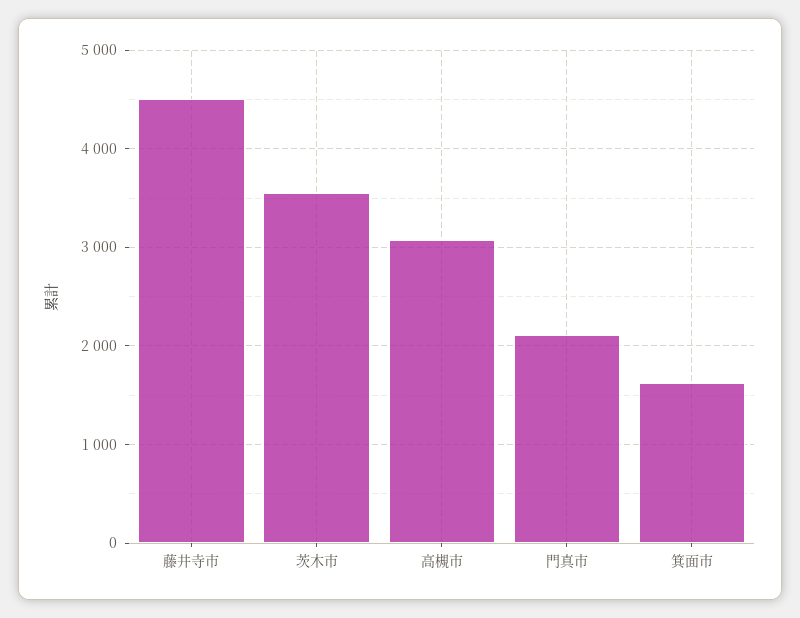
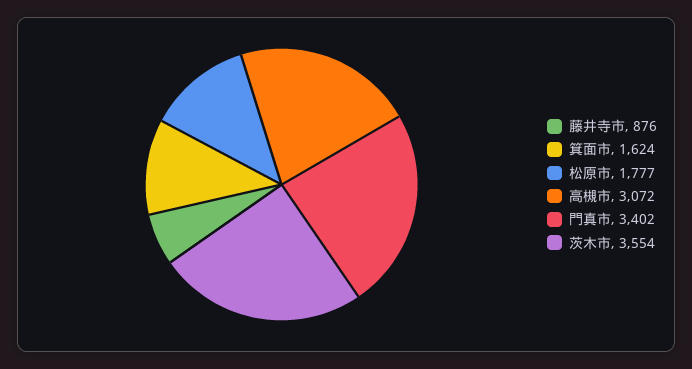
  {
-   "藤井寺市": 4500,
+   "藤井寺市": 876,
    "茨木市": 3554,
    "高槻市": 3072,
-   "門真市": 2100,
+   "門真市": 3402,
-   "箕面市": 1624
+   "箕面市": 1624,
+   "松原市": 1777
  }

